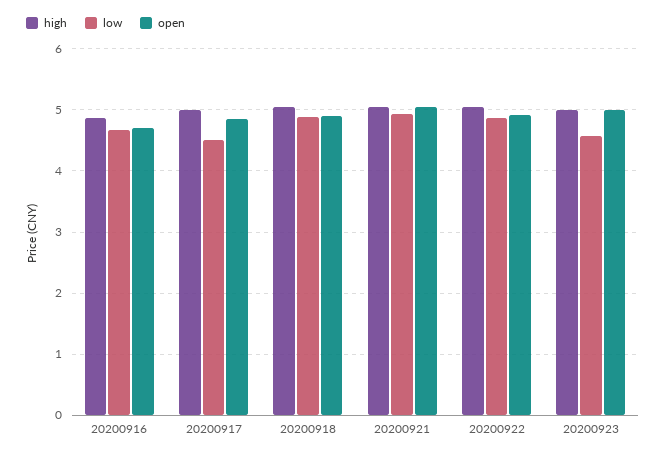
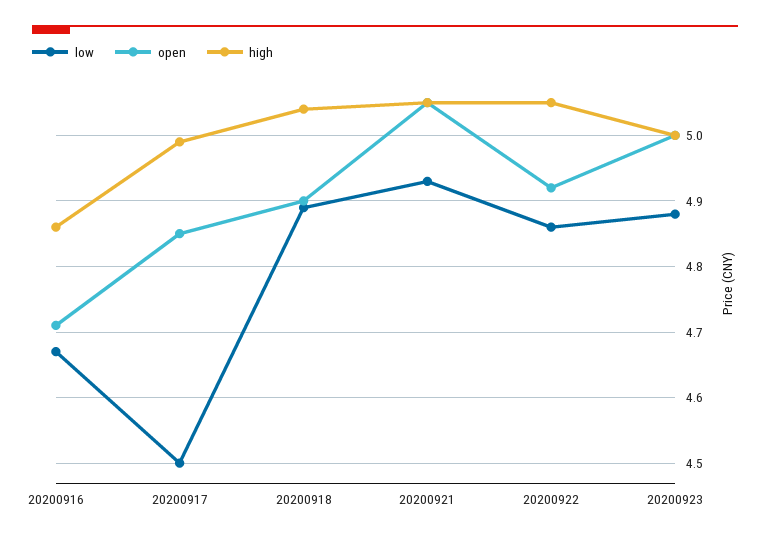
  {
    "high": {
      "20200916": 4.86,
      "20200917": 4.99,
      "20200918": 5.04,
      "20200921": 5.05,
      "20200922": 5.05,
      "20200923": 5
    },
    "low": {
      "20200916": 4.67,
      "20200917": 4.5,
      "20200918": 4.89,
      "20200921": 4.93,
      "20200922": 4.86,
-     "20200923": 4.6
+     "20200923": 4.88
    },
    "open": {
      "20200916": 4.71,
      "20200917": 4.85,
      "20200918": 4.9,
      "20200921": 5.05,
      "20200922": 4.92,
      "20200923": 5
    }
  }

